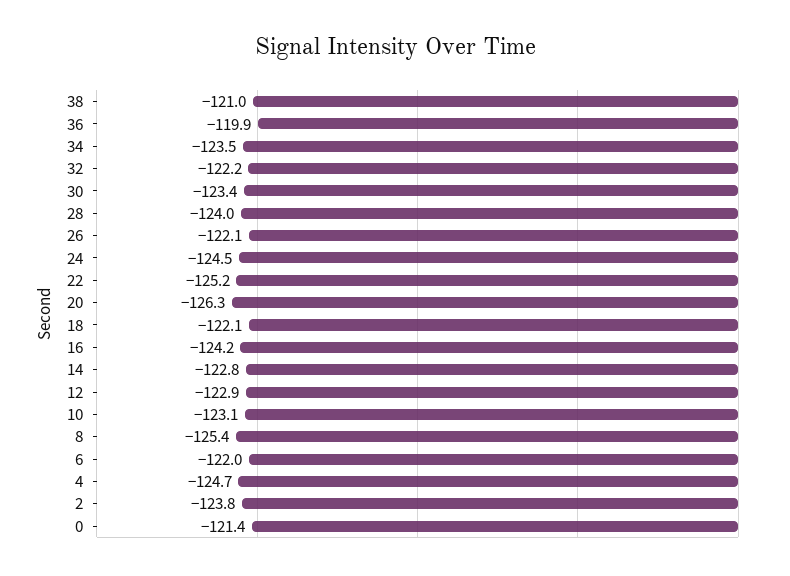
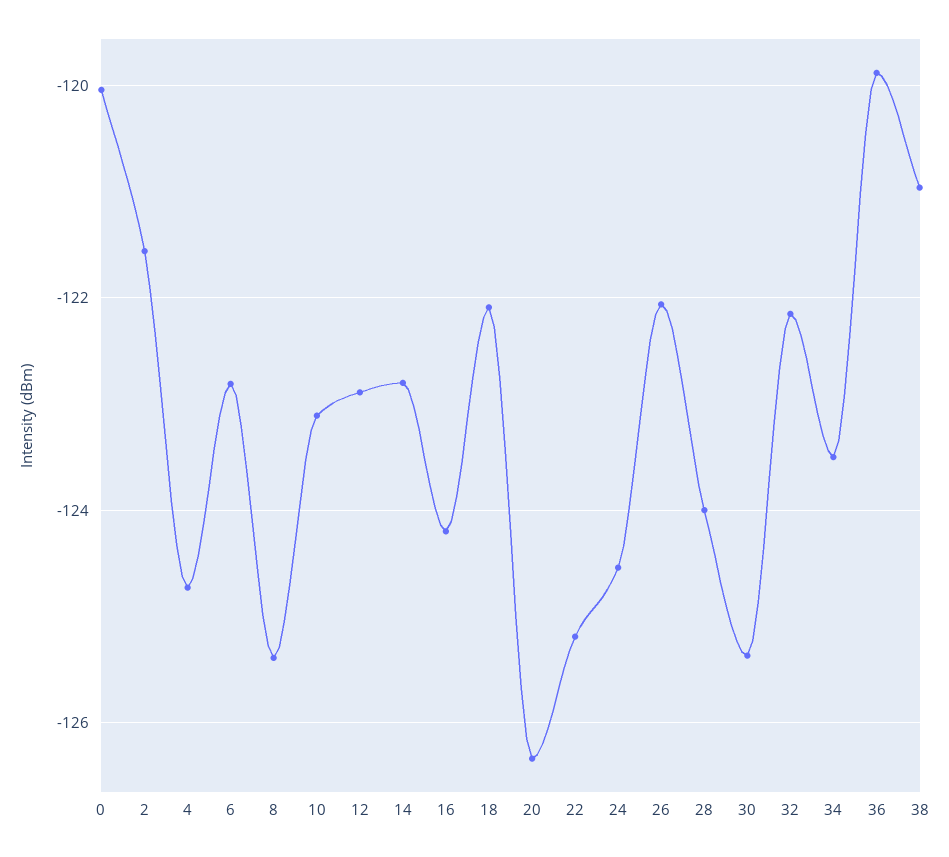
  {
    "38": -121,
    "36": -119.9,
    "34": -123.5,
    "32": -122.2,
-   "30": -123.4,
+   "30": -125.4,
    "28": -124,
    "26": -122.1,
    "24": -124.5,
    "22": -125.2,
    "20": -126.3,
    "18": -122.1,
    "16": -124.2,
    "14": -122.8,
    "12": -122.9,
    "10": -123.1,
    "8": -125.4,
-   "6": -122,
+   "6": -122.8,
    "4": -124.7,
-   "2": -123.8,
+   "2": -121.6,
-   "0": -121.4
+   "0": -120
  }

